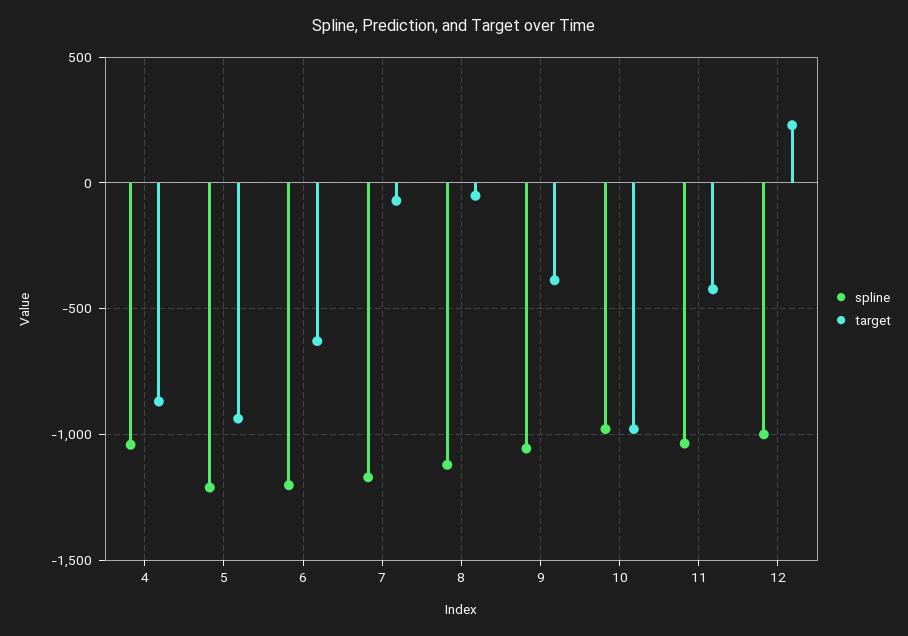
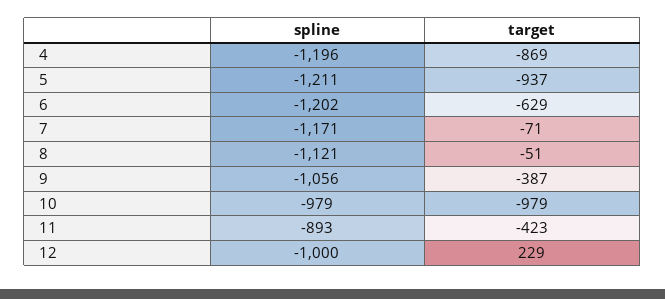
  {
    "spline": {
-     "4": -1050,
+     "4": -1196,
      "5": -1211,
      "6": -1202,
      "7": -1171,
      "8": -1121,
      "9": -1056,
      "10": -979,
-     "11": -1050,
+     "11": -893,
      "12": -1000
    },
    "target": {
      "4": -869,
      "5": -937,
      "6": -629,
      "7": -71,
      "8": -51,
      "9": -387,
      "10": -979,
      "11": -423,
      "12": 229
    }
  }

